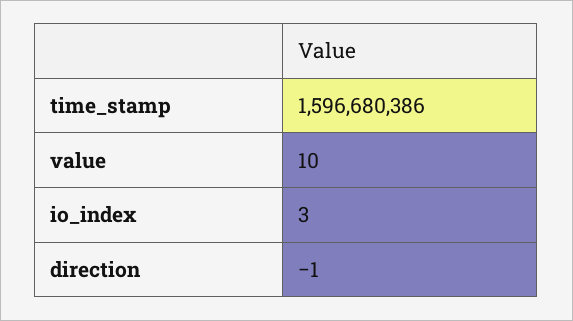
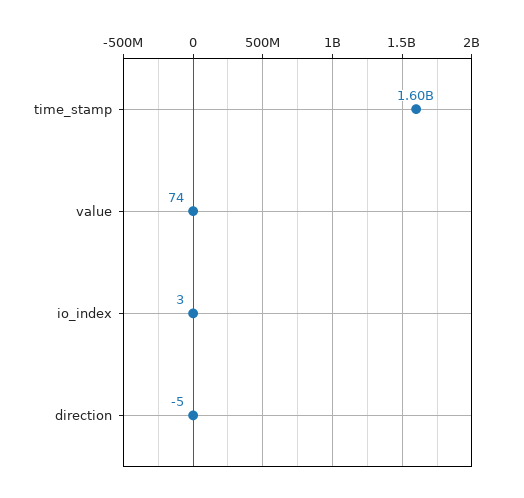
  {
    "time_stamp": 1596680386,
-   "value": 10,
+   "value": 74,
    "io_index": 3,
-   "direction": -1
+   "direction": -5
  }

